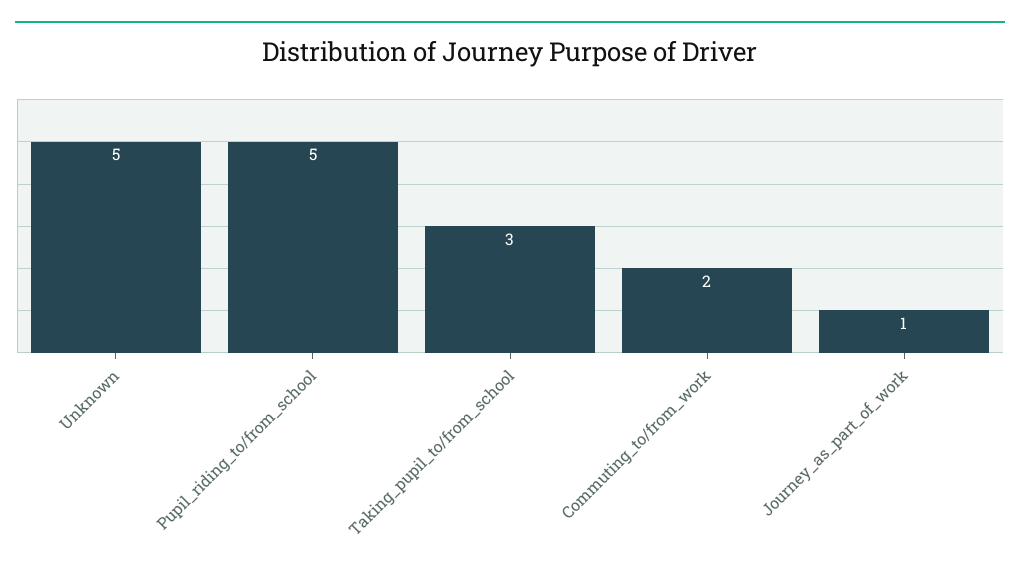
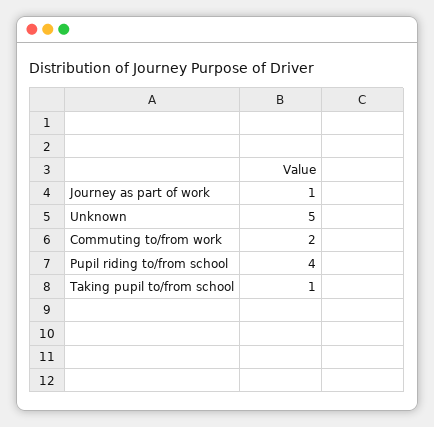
  {
    "Unknown": 5,
-   "Pupil_riding_to/from_school": 5,
+   "Pupil_riding_to/from_school": 4,
-   "Taking_pupil_to/from_school": 3,
+   "Taking_pupil_to/from_school": 1,
    "Commuting_to/from_work": 2,
    "Journey_as_part_of_work": 1
  }

